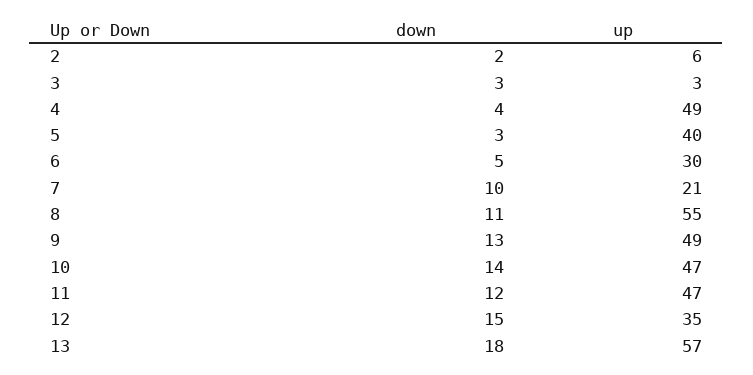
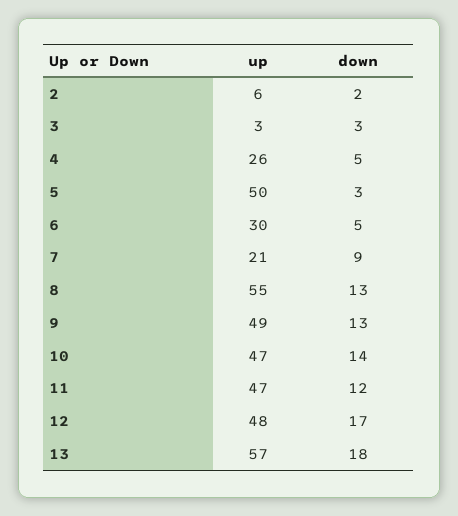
  {
    "down": {
      "2": 2,
      "3": 3,
-     "4": 4,
+     "4": 5,
      "5": 3,
      "6": 5,
-     "7": 10,
+     "7": 9,
-     "8": 11,
+     "8": 13,
      "9": 13,
      "10": 14,
      "11": 12,
-     "12": 15,
+     "12": 17,
      "13": 18
    },
    "up": {
      "2": 6,
      "3": 3,
-     "4": 49,
+     "4": 26,
-     "5": 40,
+     "5": 50,
      "6": 30,
      "7": 21,
      "8": 55,
      "9": 49,
      "10": 47,
      "11": 47,
-     "12": 35,
+     "12": 48,
      "13": 57
    }
  }

